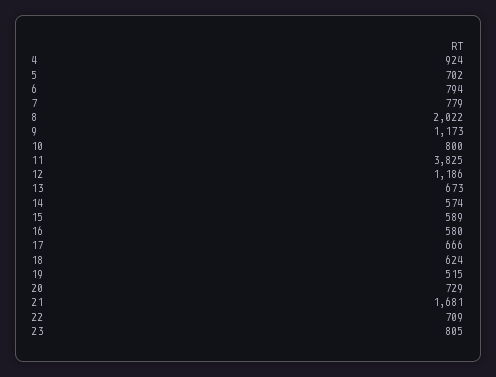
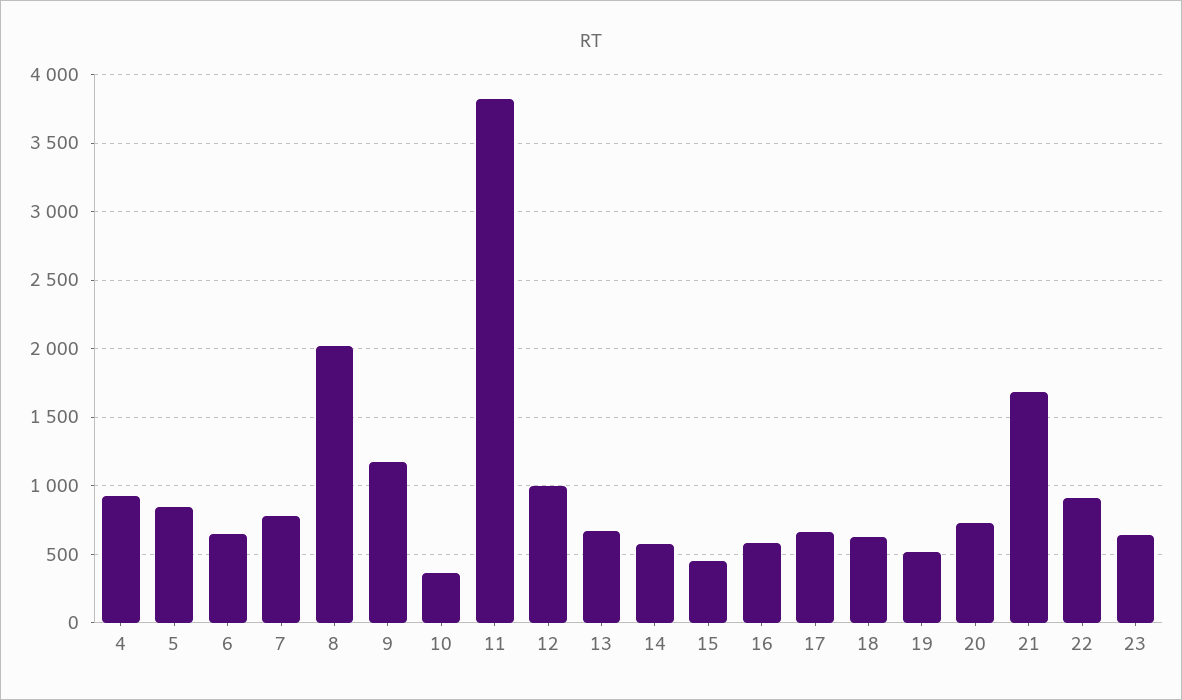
  {
    "4": 924,
-   "5": 702,
+   "5": 850,
-   "6": 794,
+   "6": 650,
    "7": 779,
    "8": 2022,
    "9": 1173,
-   "10": 800,
+   "10": 350,
    "11": 3825,
-   "12": 1186,
+   "12": 1000,
    "13": 673,
    "14": 574,
-   "15": 589,
+   "15": 450,
    "16": 580,
    "17": 666,
    "18": 624,
    "19": 515,
    "20": 729,
    "21": 1681,
-   "22": 709,
+   "22": 900,
-   "23": 805
+   "23": 650
  }

